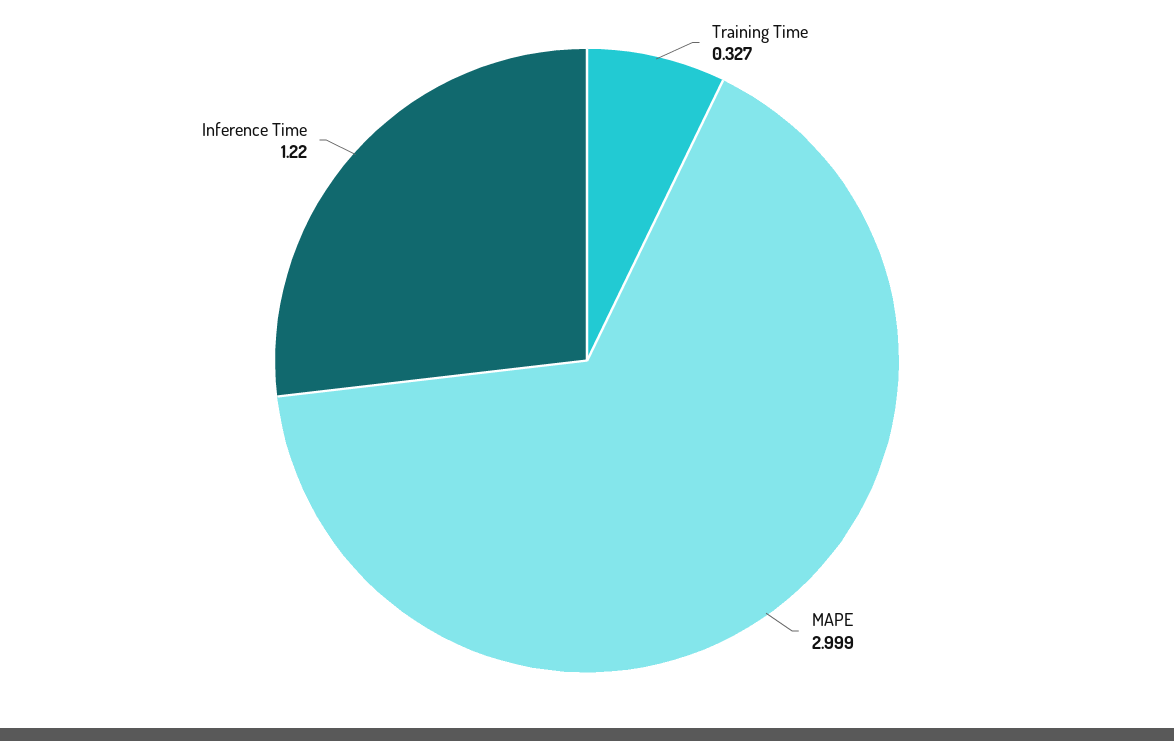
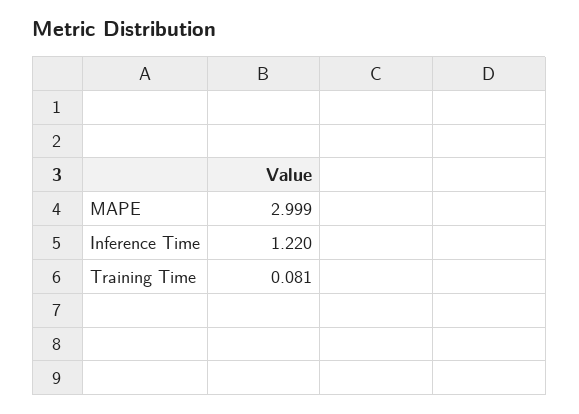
  {
-   "Training Time": 0.327,
+   "Training Time": 0.081,
    "MAPE": 2.999,
    "Inference Time": 1.22
  }

